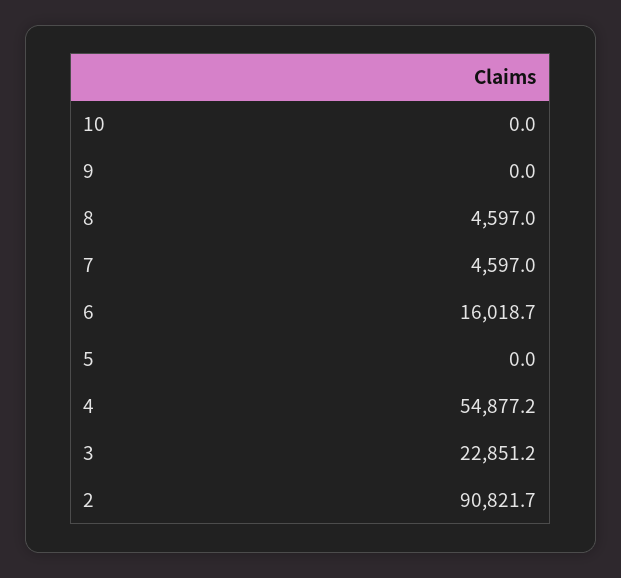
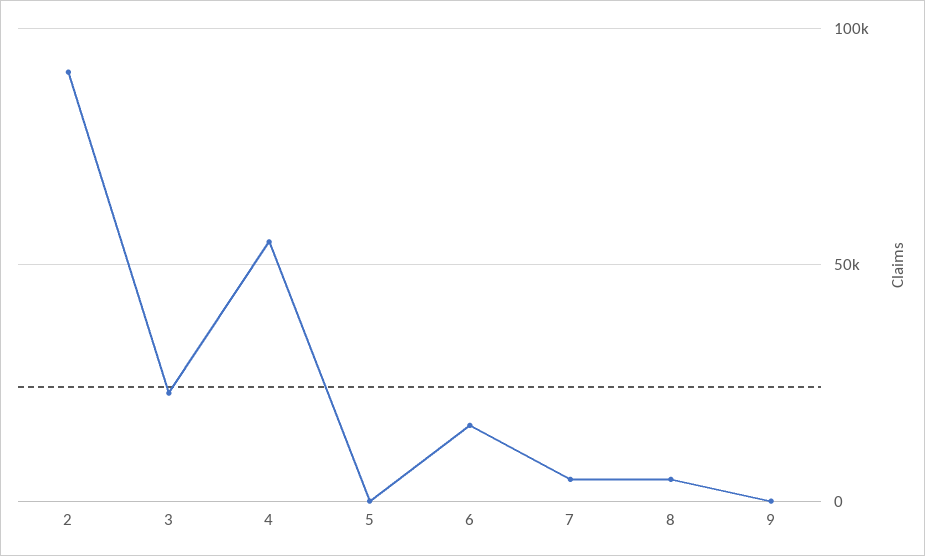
  {
-   "10": 0,
    "9": 0,
    "8": 4597,
    "7": 4597,
    "6": 16018.7,
    "5": 0,
    "4": 54877.2,
    "3": 22851.2,
    "2": 90821.7
  }

